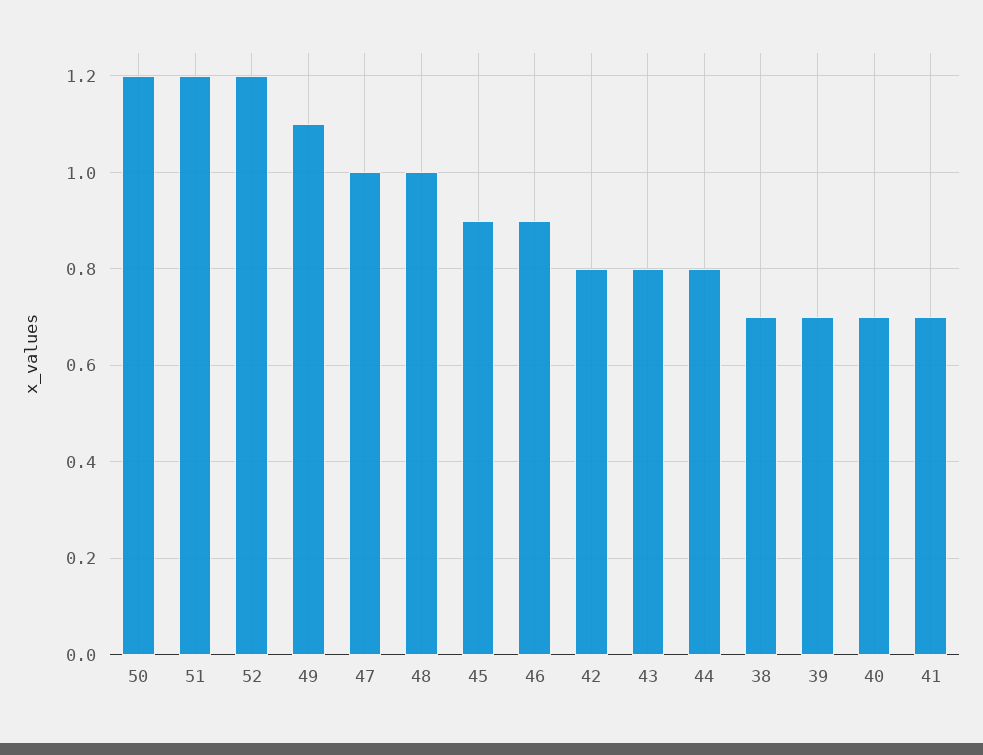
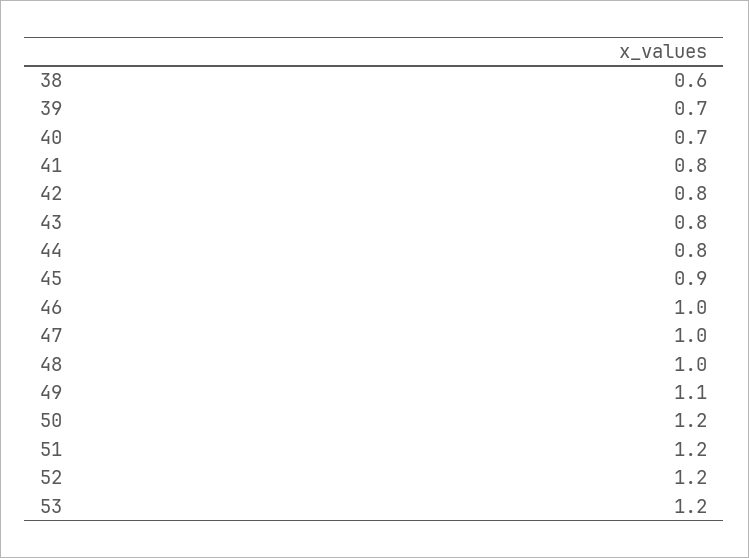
  {
    "50": 1.2,
    "51": 1.2,
    "52": 1.2,
    "49": 1.1,
    "47": 1,
    "48": 1,
    "45": 0.9,
-   "46": 0.9,
+   "46": 1,
    "42": 0.8,
    "43": 0.8,
    "44": 0.8,
-   "38": 0.7,
+   "38": 0.6,
    "39": 0.7,
    "40": 0.7,
-   "41": 0.7
+   "41": 0.8,
+   "53": 1.2
  }

